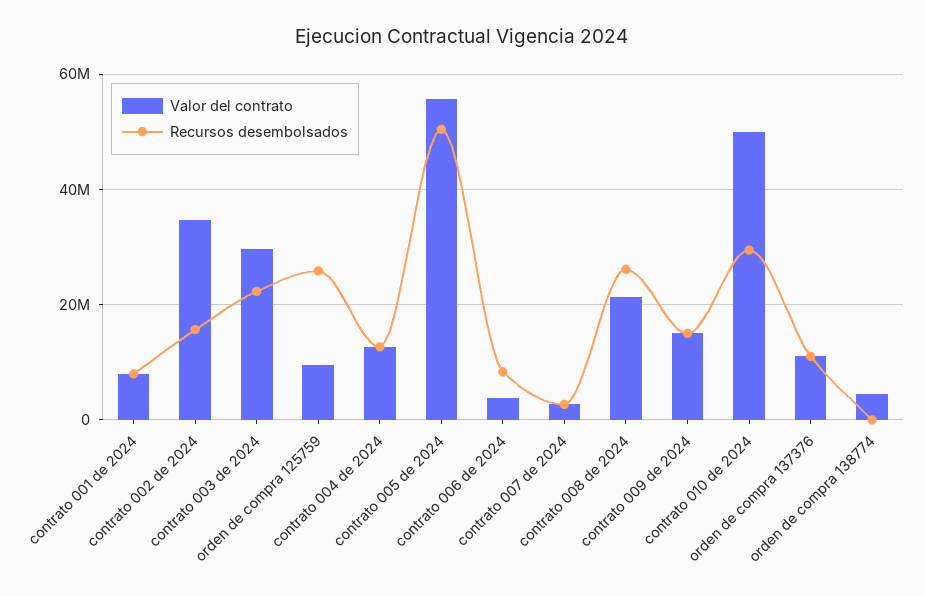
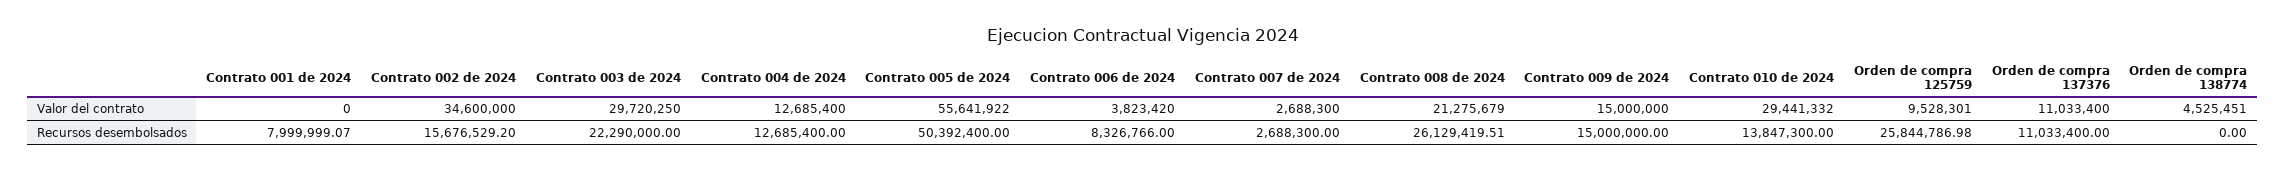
  {
    "Valor del contrato": {
-     "contrato 001 de 2024": 8000000,
+     "contrato 001 de 2024": 0,
      "contrato 002 de 2024": 34600000,
      "contrato 003 de 2024": 29720250,
      "orden de compra 125759": 9528301,
      "contrato 004 de 2024": 12685400,
      "contrato 005 de 2024": 55641922,
      "contrato 006 de 2024": 3823420,
      "contrato 007 de 2024": 2688300,
      "contrato 008 de 2024": 21275679,
      "contrato 009 de 2024": 15000000,
-     "contrato 010 de 2024": 50000000,
+     "contrato 010 de 2024": 29441332,
      "orden de compra 137376": 11033400,
      "orden de compra 138774": 4525451
    },
    "Recursos desembolsados": {
      "contrato 001 de 2024": 7999999.07,
      "contrato 002 de 2024": 15676529.2,
      "contrato 003 de 2024": 22290000,
      "orden de compra 125759": 25844786.98,
      "contrato 004 de 2024": 12685400,
      "contrato 005 de 2024": 50392400,
      "contrato 006 de 2024": 8326766,
      "contrato 007 de 2024": 2688300,
      "contrato 008 de 2024": 26129419.51,
      "contrato 009 de 2024": 15000000,
-     "contrato 010 de 2024": 30000000,
+     "contrato 010 de 2024": 13847300,
      "orden de compra 137376": 11033400,
      "orden de compra 138774": 0
    }
  }

